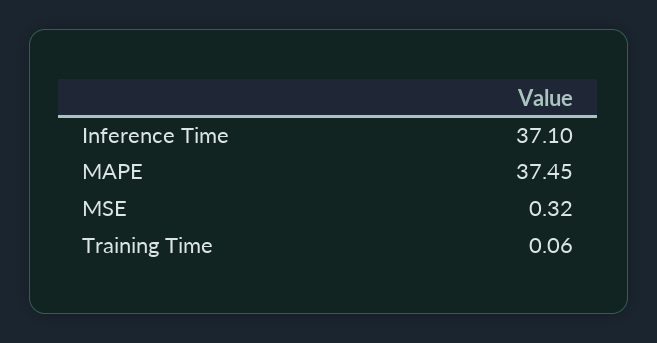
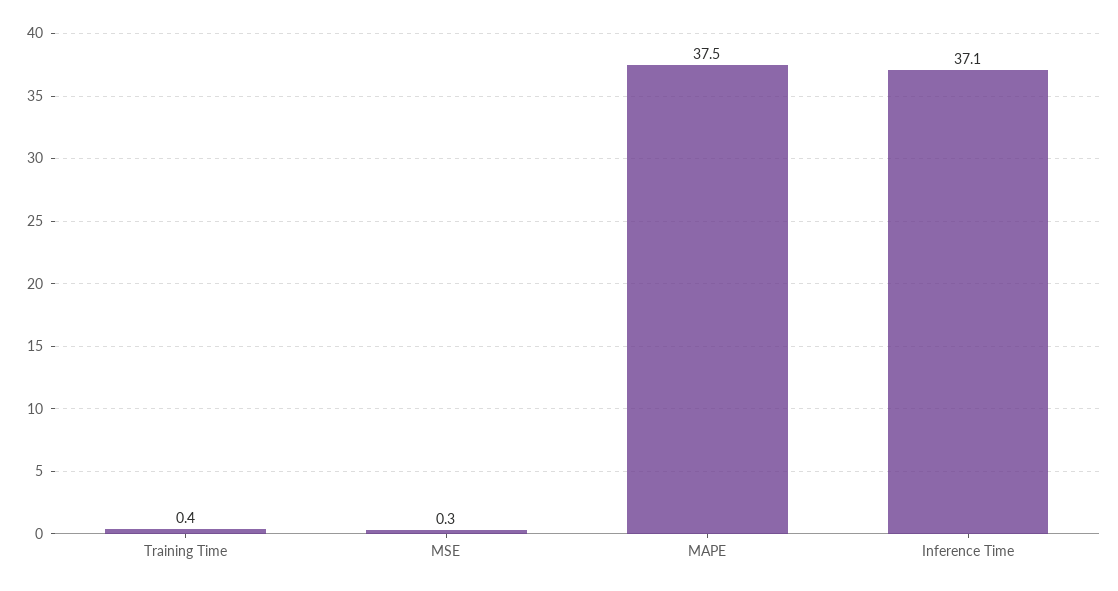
  {
    "Inference Time": 37.1,
    "MAPE": 37.45,
    "MSE": 0.32,
-   "Training Time": 0.06
+   "Training Time": 0.4
  }

